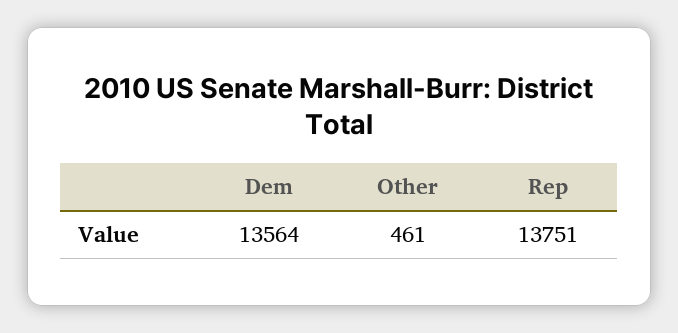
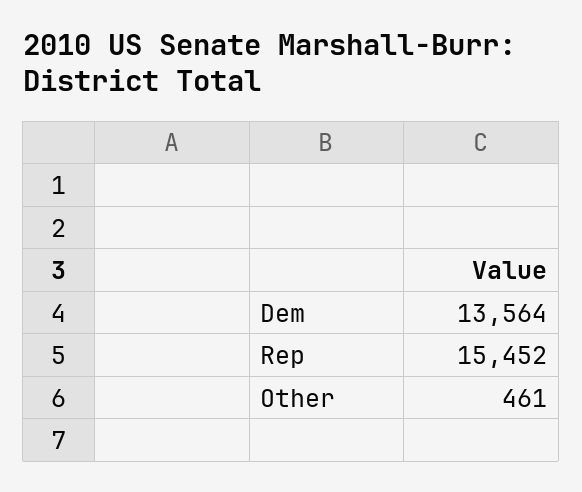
  {
    "Dem": 13564,
    "Other": 461,
-   "Rep": 13751
+   "Rep": 15452
  }

